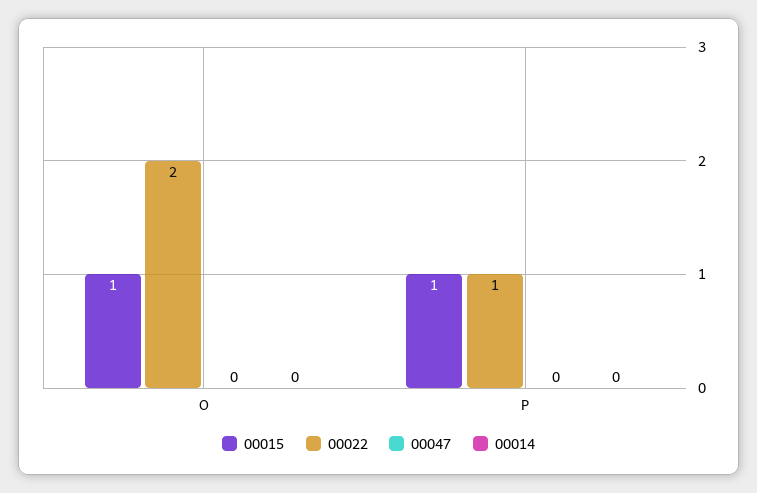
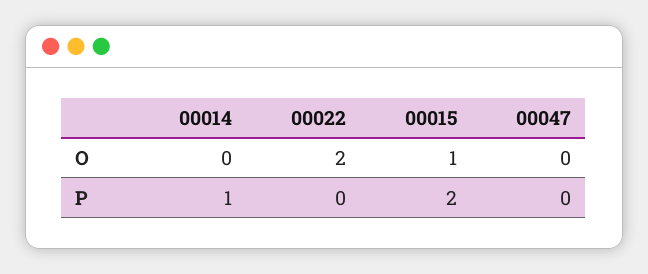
  {
    "00015": {
      "O": 1,
-     "P": 1
+     "P": 2
    },
    "00022": {
      "O": 2,
-     "P": 1
+     "P": 0
    },
    "00047": {
      "O": 0,
      "P": 0
    },
    "00014": {
      "O": 0,
-     "P": 0
+     "P": 1
    }
  }

